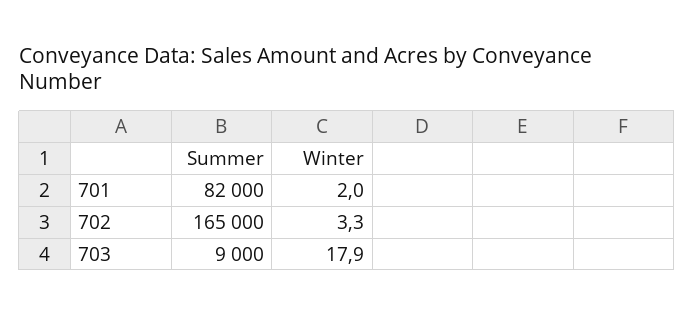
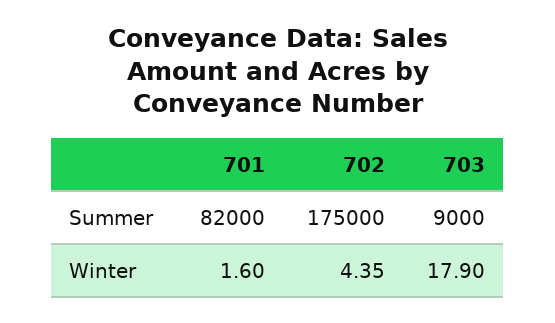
  {
    "Summer": {
      "701": 82000,
-     "702": 165000,
+     "702": 175000,
      "703": 9000
    },
    "Winter": {
-     "701": 2,
+     "701": 1.6,
-     "702": 3.3,
+     "702": 4.35,
      "703": 17.9
    }
  }

